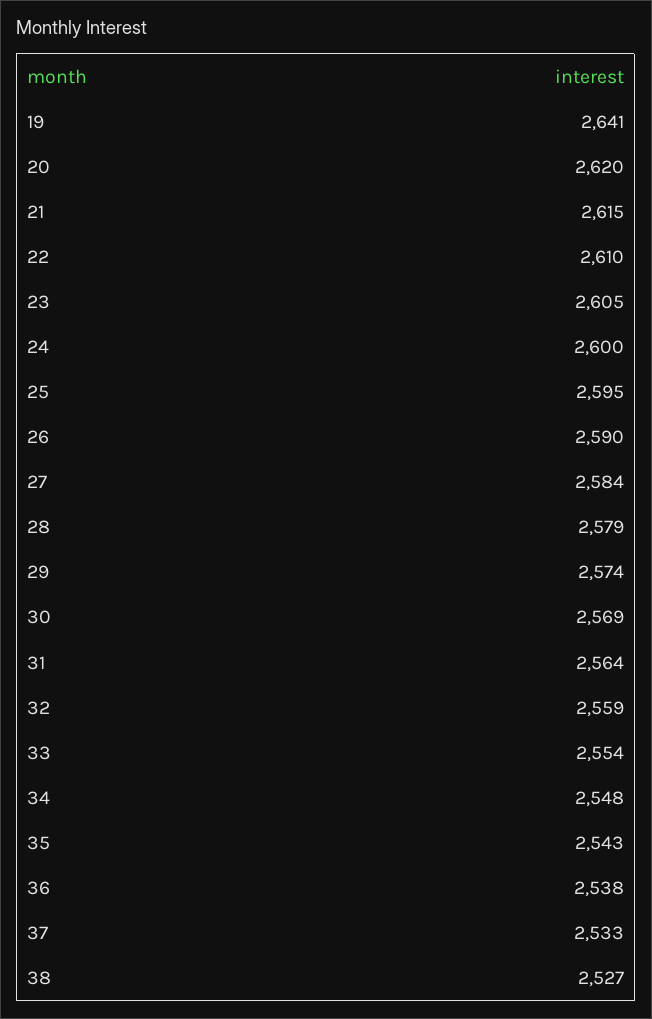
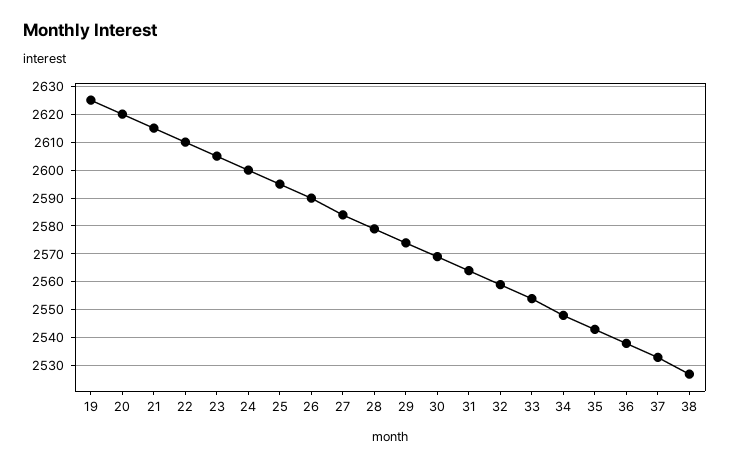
  {
-   "19": 2641,
+   "19": 2625,
    "20": 2620,
    "21": 2615,
    "22": 2610,
    "23": 2605,
    "24": 2600,
    "25": 2595,
    "26": 2590,
    "27": 2584,
    "28": 2579,
    "29": 2574,
    "30": 2569,
    "31": 2564,
    "32": 2559,
    "33": 2554,
    "34": 2548,
    "35": 2543,
    "36": 2538,
    "37": 2533,
    "38": 2527
  }

